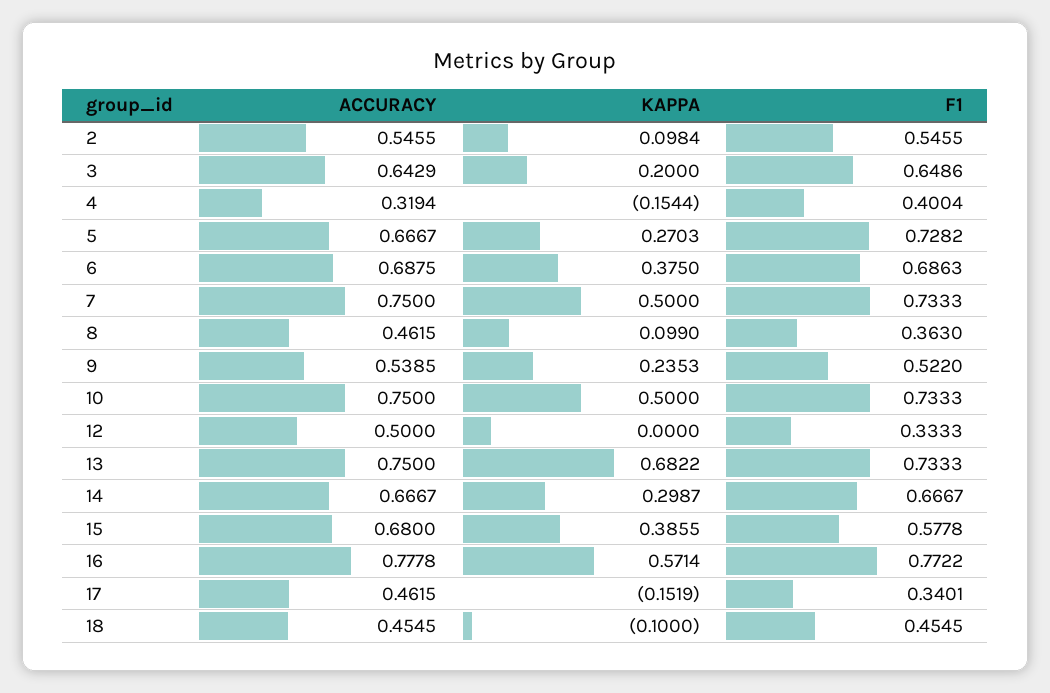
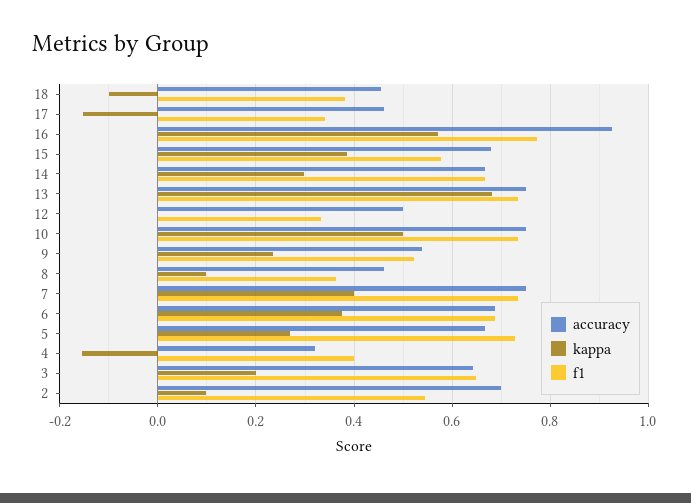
  {
    "ACCURACY": {
-     "2": 0.5455,
+     "2": 0.7,
      "3": 0.6429,
      "4": 0.3194,
      "5": 0.6667,
      "6": 0.6875,
      "7": 0.75,
      "8": 0.4615,
      "9": 0.5385,
      "10": 0.75,
      "12": 0.5,
      "13": 0.75,
      "14": 0.6667,
      "15": 0.68,
-     "16": 0.7778,
+     "16": 0.92,
      "17": 0.4615,
      "18": 0.4545
    },
    "KAPPA": {
      "2": 0.0984,
      "3": 0.2,
      "4": -0.1544,
      "5": 0.2703,
      "6": 0.375,
-     "7": 0.5,
+     "7": 0.4,
      "8": 0.099,
      "9": 0.2353,
      "10": 0.5,
      "12": 0,
      "13": 0.6822,
      "14": 0.2987,
      "15": 0.3855,
      "16": 0.5714,
      "17": -0.1519,
      "18": -0.1
    },
    "F1": {
      "2": 0.5455,
      "3": 0.6486,
      "4": 0.4004,
      "5": 0.7282,
      "6": 0.6863,
      "7": 0.7333,
      "8": 0.363,
      "9": 0.522,
      "10": 0.7333,
      "12": 0.3333,
      "13": 0.7333,
      "14": 0.6667,
      "15": 0.5778,
      "16": 0.7722,
      "17": 0.3401,
-     "18": 0.4545
+     "18": 0.38
    }
  }

